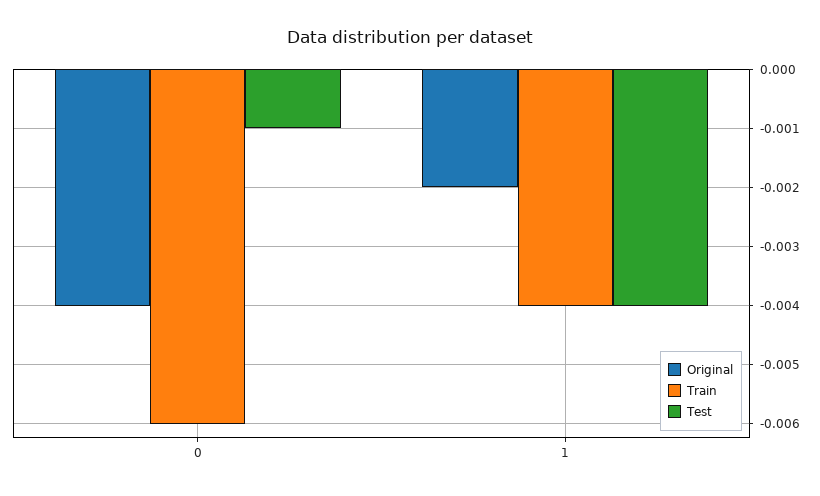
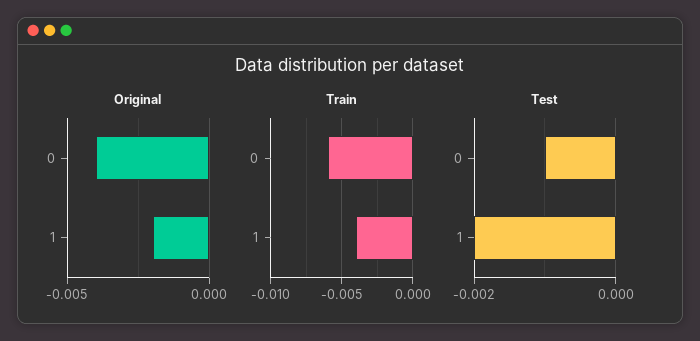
  {
    "Original": {
      "0": -0.004,
      "1": -0.002
    },
    "Train": {
      "0": -0.006,
      "1": -0.004
    },
    "Test": {
      "0": -0.001,
-     "1": -0.004
+     "1": -0.002
    }
  }

